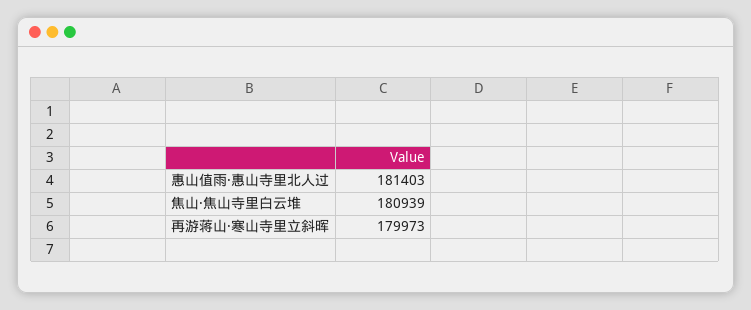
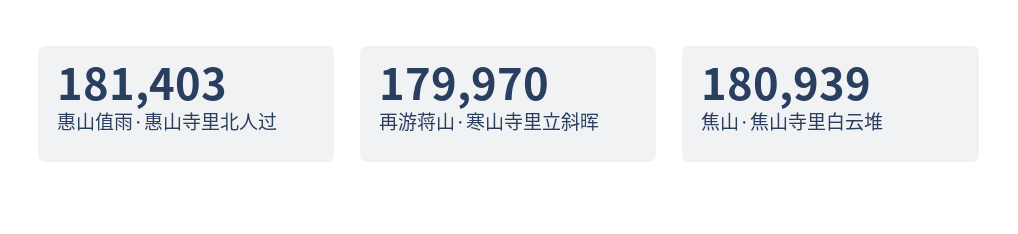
  {
    "惠山值雨·惠山寺里北人过": 181403,
    "焦山·焦山寺里白云堆": 180939,
-   "再游蒋山·寒山寺里立斜晖": 179973
+   "再游蒋山·寒山寺里立斜晖": 179970
  }

